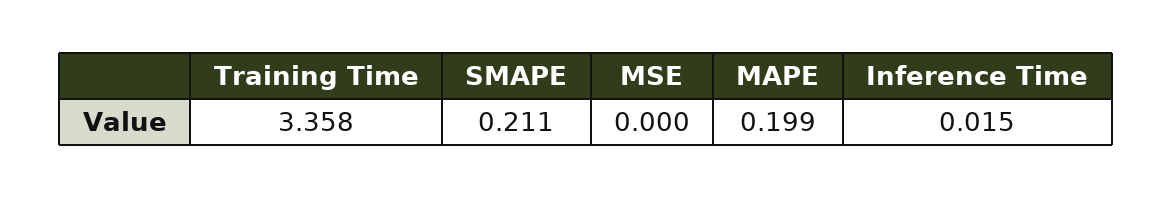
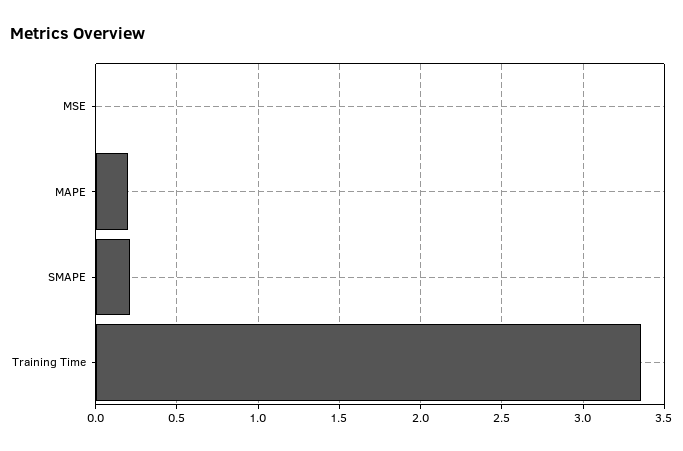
  {
    "Training Time": 3.358,
    "SMAPE": 0.211,
    "MSE": 0,
-   "MAPE": 0.199,
+   "MAPE": 0.199
-   "Inference Time": 0.015
  }

